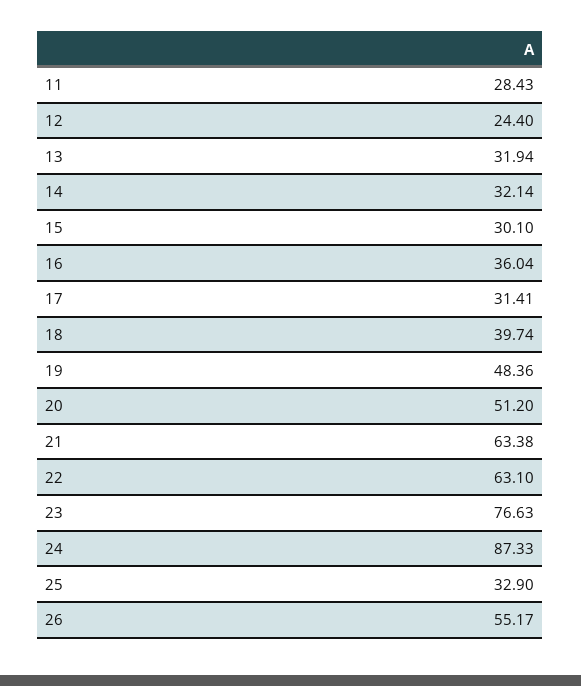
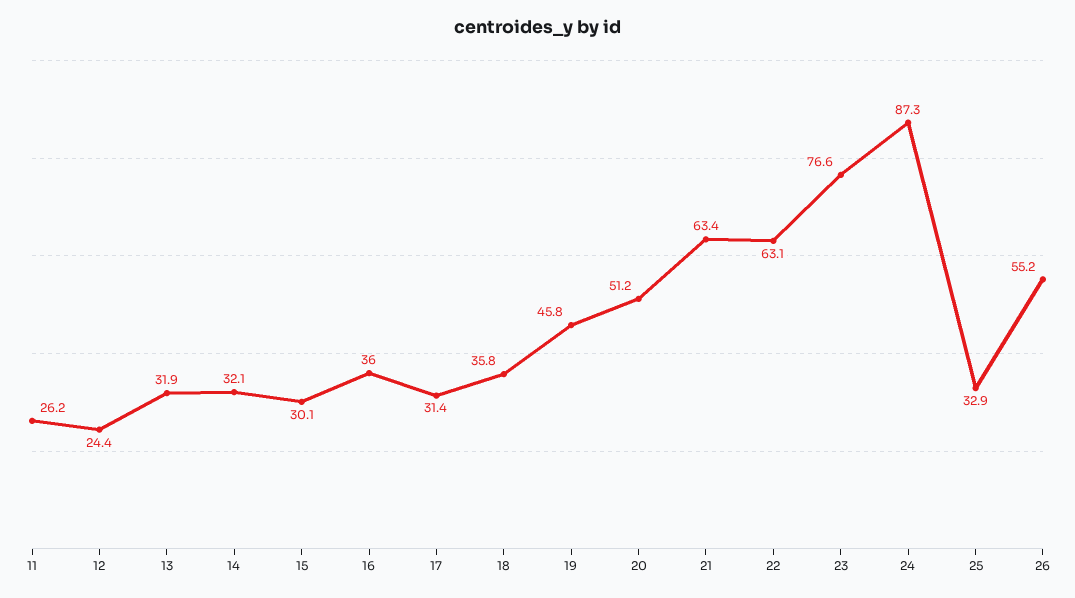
  {
-   "11": 28.43,
+   "11": 26.2,
    "12": 24.4,
    "13": 31.94,
    "14": 32.14,
    "15": 30.1,
    "16": 36.04,
    "17": 31.41,
-   "18": 39.74,
+   "18": 35.8,
-   "19": 48.36,
+   "19": 45.8,
    "20": 51.2,
    "21": 63.38,
    "22": 63.1,
    "23": 76.63,
    "24": 87.33,
    "25": 32.9,
    "26": 55.17
  }

